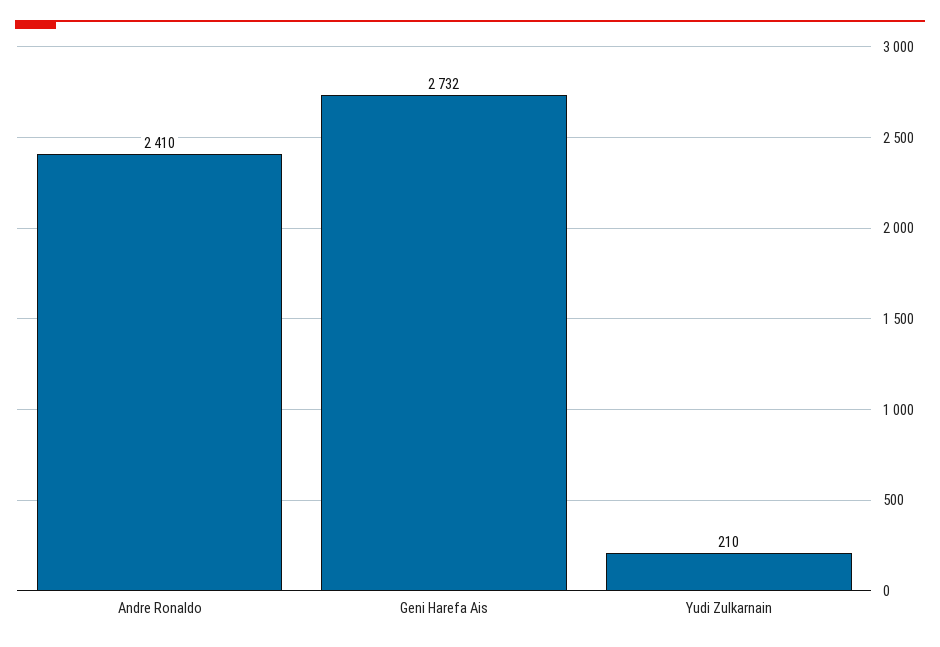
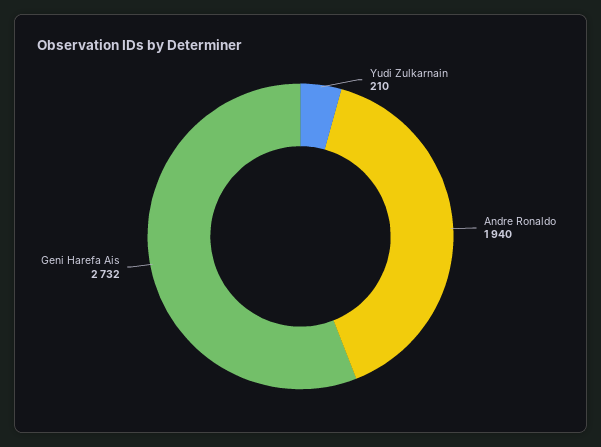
  {
-   "Andre Ronaldo": 2410,
+   "Andre Ronaldo": 1940,
    "Geni Harefa Ais": 2732,
    "Yudi Zulkarnain": 210
  }

